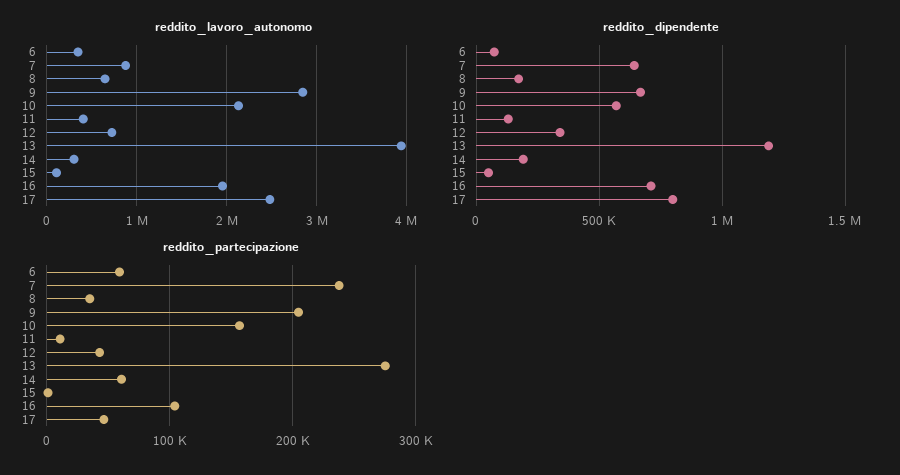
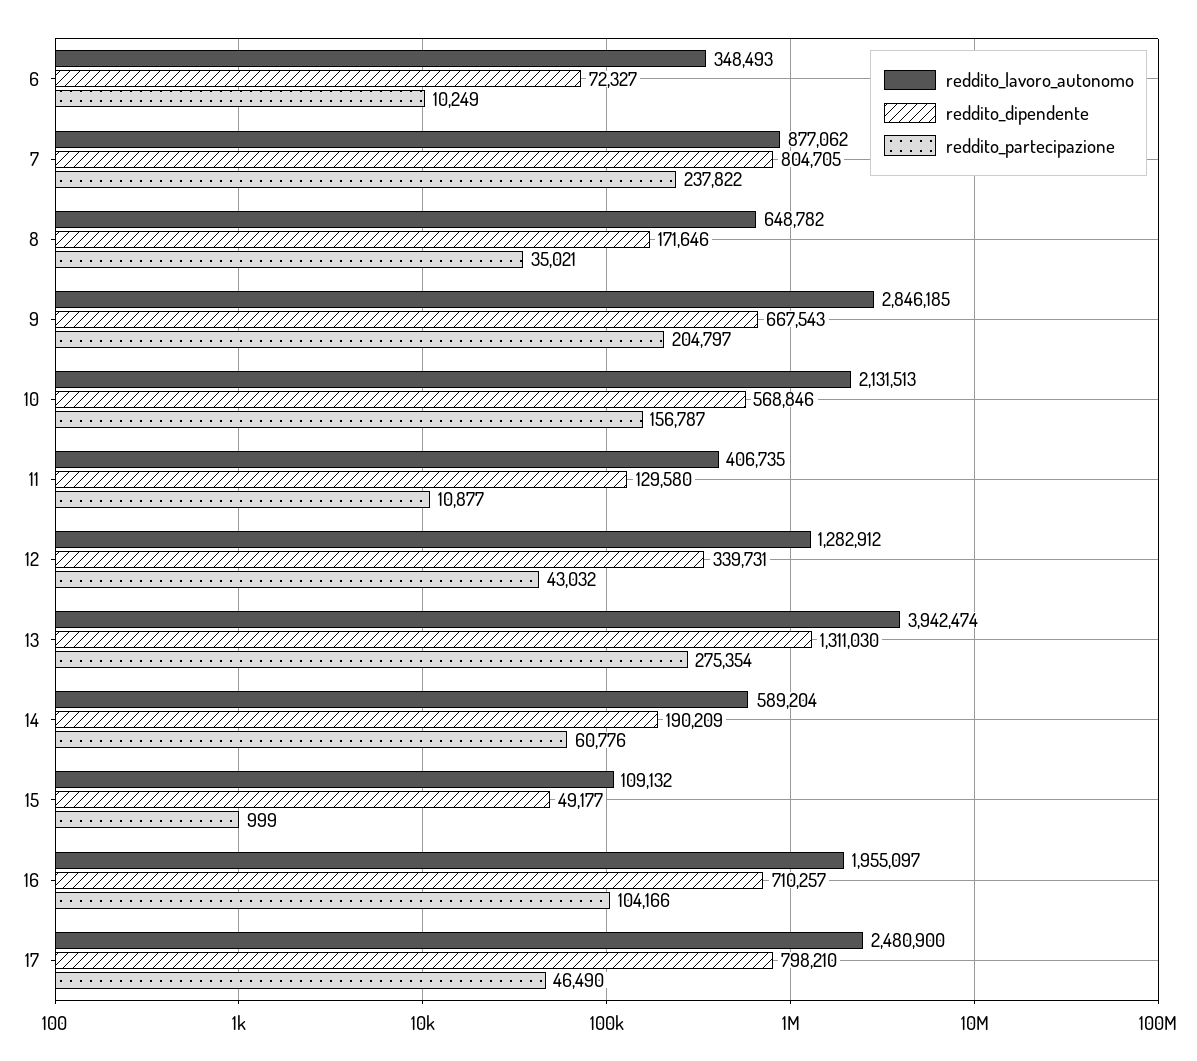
  {
    "reddito_lavoro_autonomo": {
      "6": 348493,
      "7": 877062,
      "8": 648782,
      "9": 2846185,
      "10": 2131513,
      "11": 406735,
-     "12": 700000,
+     "12": 1282912,
      "13": 3942474,
-     "14": 300000,
+     "14": 589204,
      "15": 109132,
      "16": 1955097,
      "17": 2480900
    },
    "reddito_dipendente": {
      "6": 72327,
-     "7": 650000,
+     "7": 804705,
      "8": 171646,
      "9": 667543,
      "10": 568846,
      "11": 129580,
      "12": 339731,
-     "13": 1200000,
+     "13": 1311030,
      "14": 190209,
      "15": 49177,
      "16": 710257,
      "17": 798210
    },
    "reddito_partecipazione": {
-     "6": 60000,
+     "6": 10249,
      "7": 237822,
      "8": 35021,
      "9": 204797,
      "10": 156787,
      "11": 10877,
      "12": 43032,
      "13": 275354,
      "14": 60776,
      "15": 999,
      "16": 104166,
      "17": 46490
    }
  }

